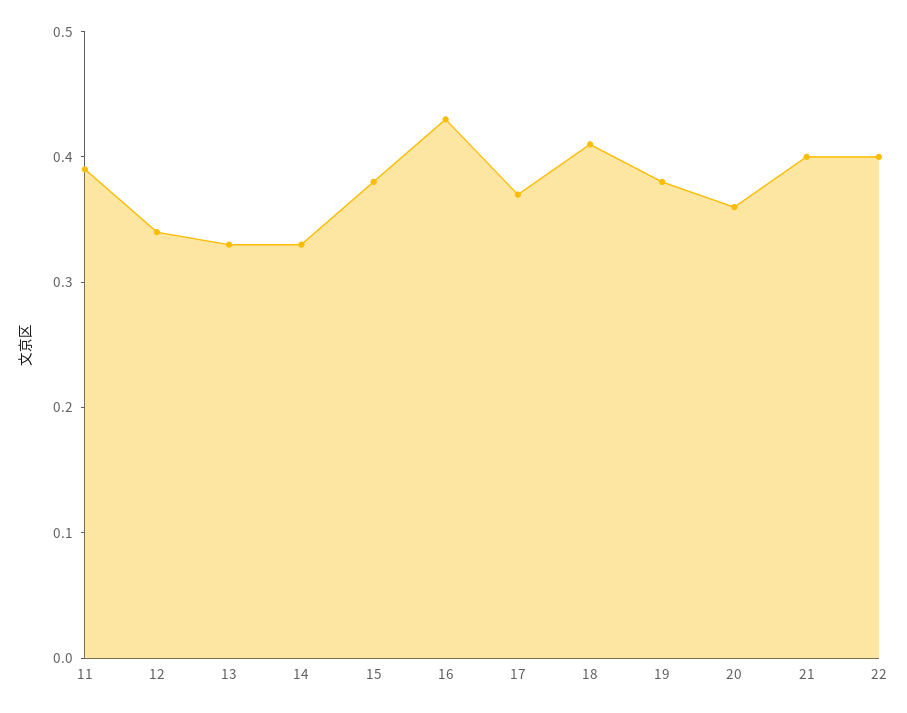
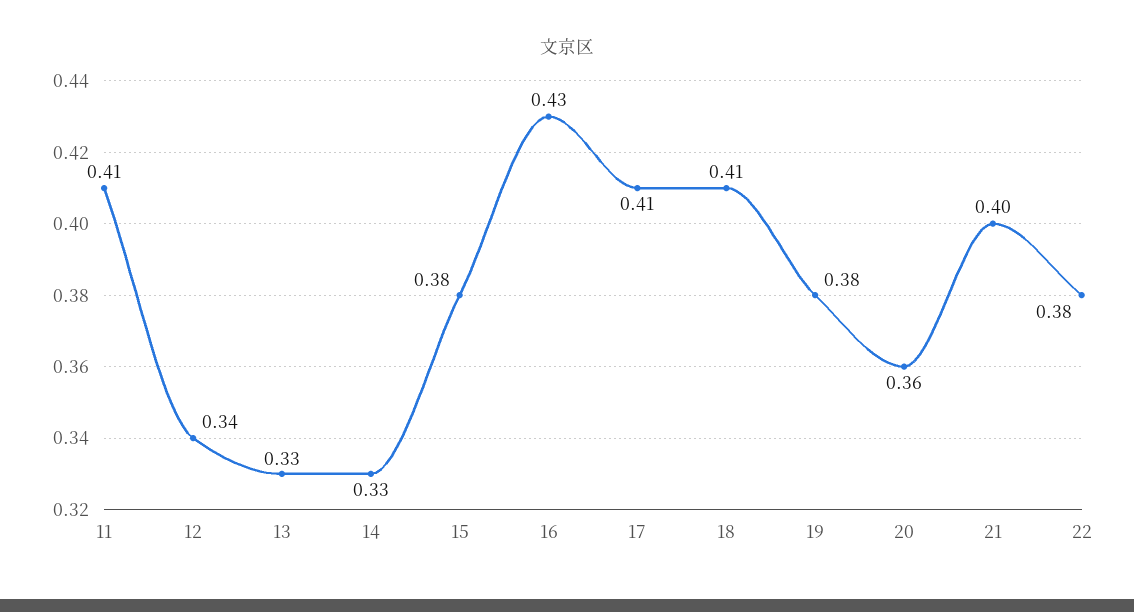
  {
-   "11": 0.39,
+   "11": 0.41,
    "12": 0.34,
    "13": 0.33,
    "14": 0.33,
    "15": 0.38,
    "16": 0.43,
-   "17": 0.37,
+   "17": 0.41,
    "18": 0.41,
    "19": 0.38,
    "20": 0.36,
    "21": 0.4,
-   "22": 0.4
+   "22": 0.38
  }

